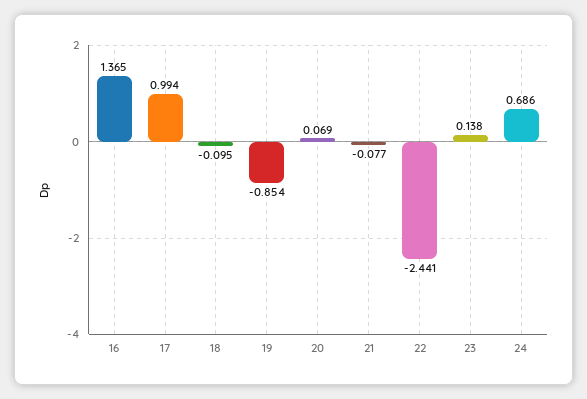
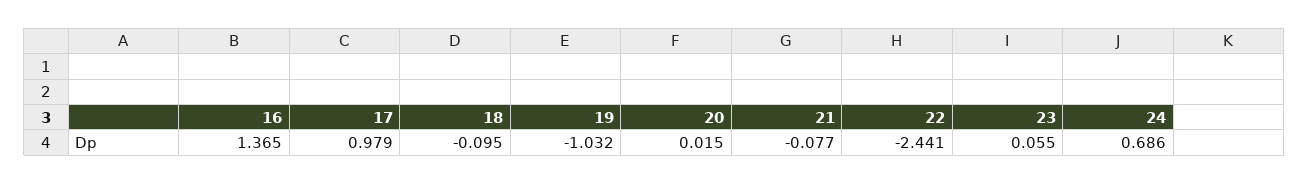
  {
    "16": 1.365,
-   "17": 0.994,
+   "17": 0.979,
    "18": -0.095,
-   "19": -0.854,
+   "19": -1.032,
-   "20": 0.069,
+   "20": 0.015,
    "21": -0.077,
    "22": -2.441,
-   "23": 0.138,
+   "23": 0.055,
    "24": 0.686
  }

